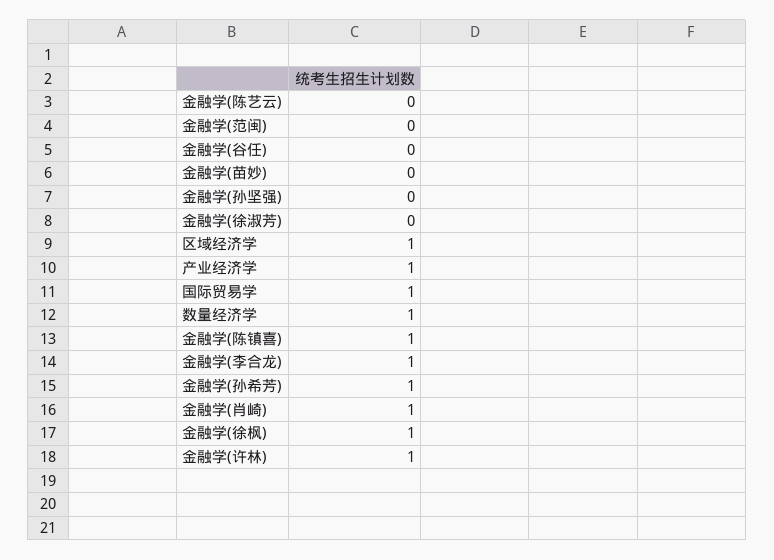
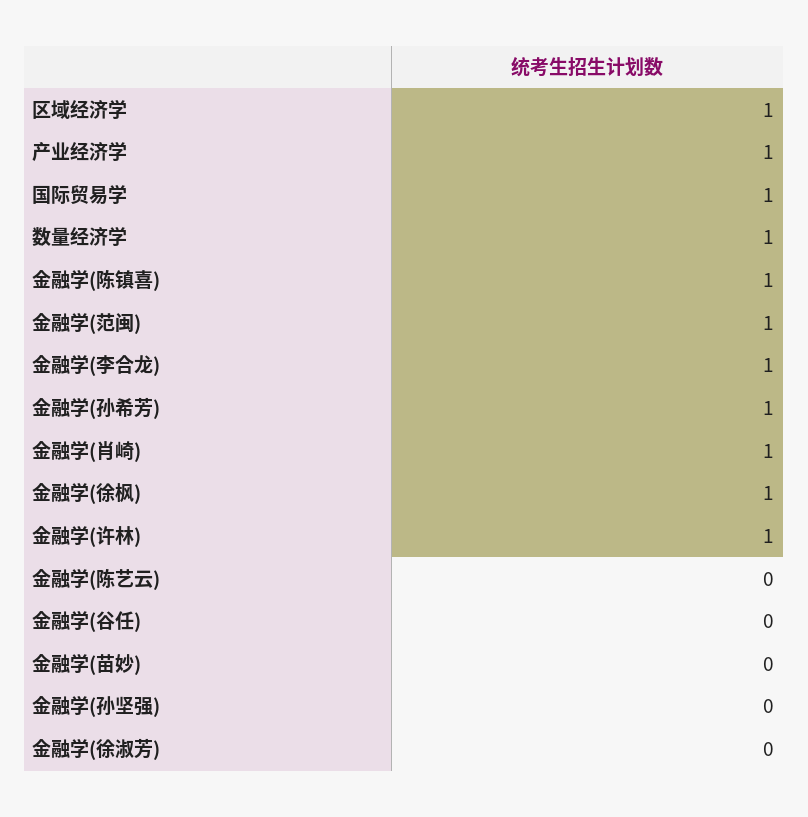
  {
    "金融学(陈艺云)": 0,
-   "金融学(范闽)": 0,
+   "金融学(范闽)": 1,
    "金融学(谷任)": 0,
    "金融学(苗妙)": 0,
    "金融学(孙坚强)": 0,
    "金融学(徐淑芳)": 0,
    "区域经济学": 1,
    "产业经济学": 1,
    "国际贸易学": 1,
    "数量经济学": 1,
    "金融学(陈镇喜)": 1,
    "金融学(李合龙)": 1,
    "金融学(孙希芳)": 1,
    "金融学(肖崎)": 1,
    "金融学(徐枫)": 1,
    "金融学(许林)": 1
  }

